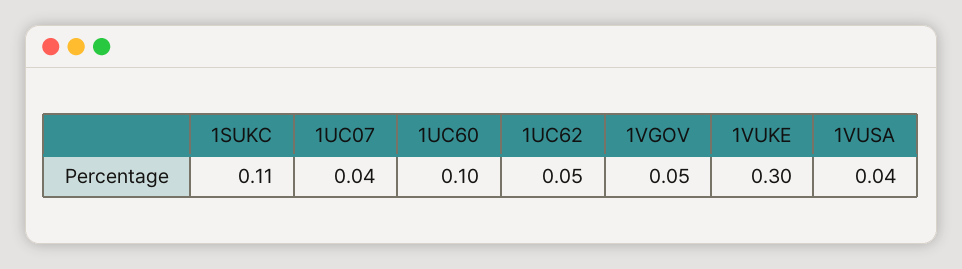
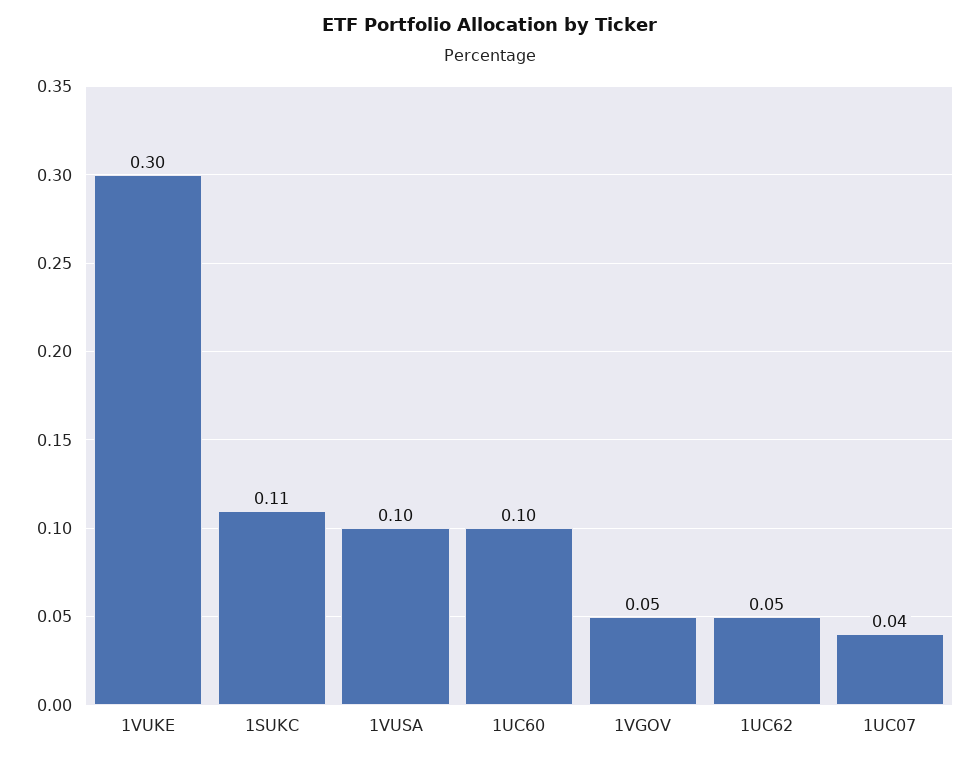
  {
    "1SUKC": 0.11,
    "1UC07": 0.04,
    "1UC60": 0.1,
    "1UC62": 0.05,
    "1VGOV": 0.05,
    "1VUKE": 0.3,
-   "1VUSA": 0.04
+   "1VUSA": 0.1
  }

